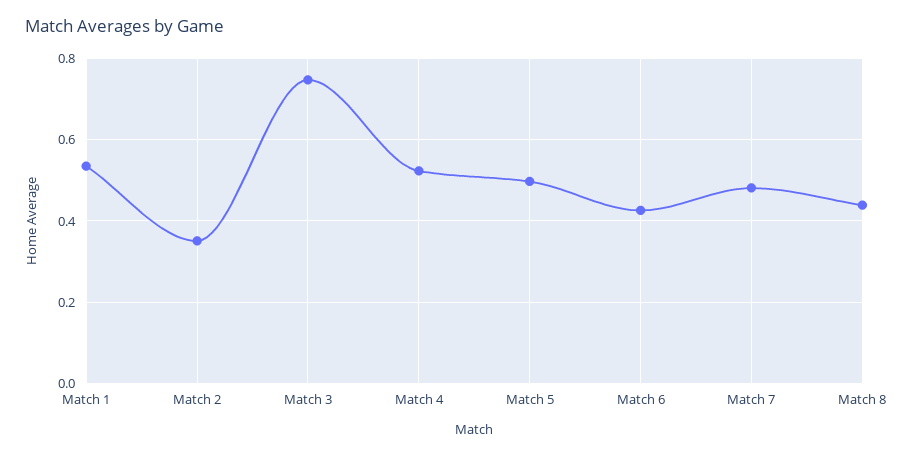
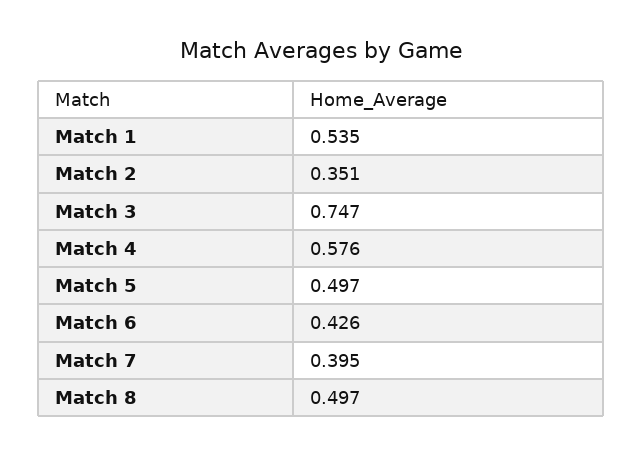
  {
    "Match 1": 0.535,
    "Match 2": 0.351,
    "Match 3": 0.747,
-   "Match 4": 0.52,
+   "Match 4": 0.576,
    "Match 5": 0.497,
    "Match 6": 0.426,
-   "Match 7": 0.48,
+   "Match 7": 0.395,
-   "Match 8": 0.44
+   "Match 8": 0.497
  }

